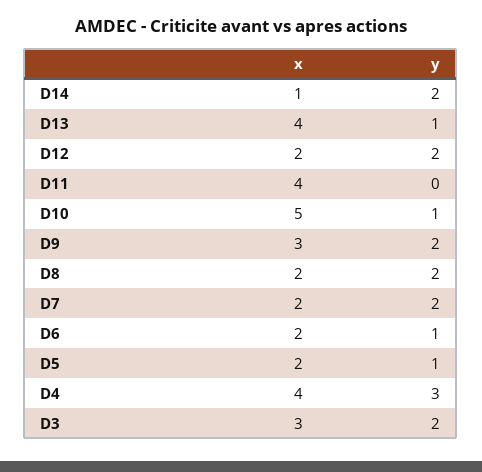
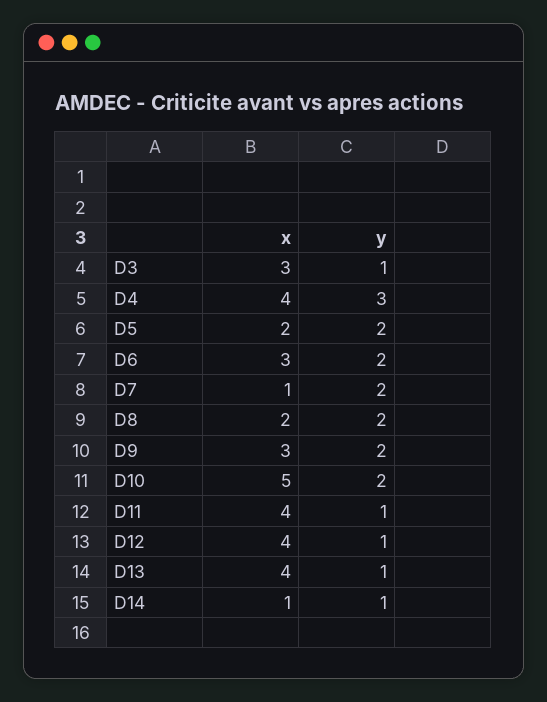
  {
    "x": {
      "D14": 1,
      "D13": 4,
-     "D12": 2,
+     "D12": 4,
      "D11": 4,
      "D10": 5,
      "D9": 3,
      "D8": 2,
-     "D7": 2,
+     "D7": 1,
-     "D6": 2,
+     "D6": 3,
      "D5": 2,
      "D4": 4,
      "D3": 3
    },
    "y": {
-     "D14": 2,
+     "D14": 1,
      "D13": 1,
-     "D12": 2,
+     "D12": 1,
-     "D11": 0,
+     "D11": 1,
-     "D10": 1,
+     "D10": 2,
      "D9": 2,
      "D8": 2,
      "D7": 2,
-     "D6": 1,
+     "D6": 2,
-     "D5": 1,
+     "D5": 2,
      "D4": 3,
-     "D3": 2
+     "D3": 1
    }
  }

